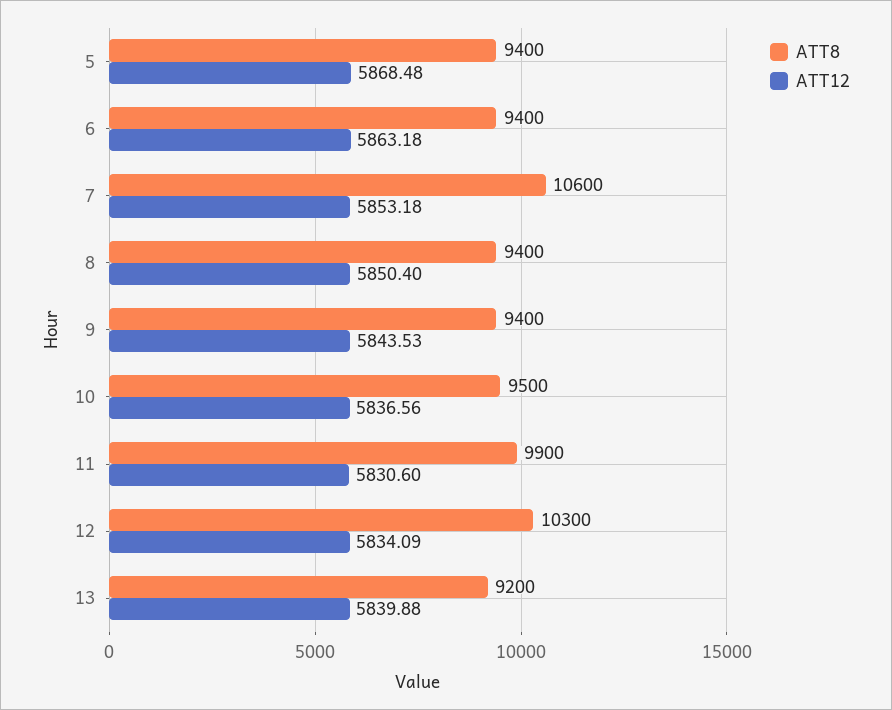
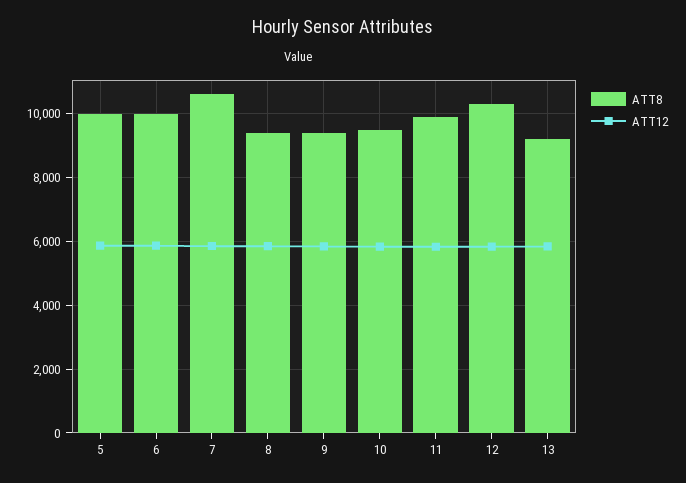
  {
    "ATT8": {
-     "5": 9400,
+     "5": 10000,
-     "6": 9400,
+     "6": 10000,
      "7": 10600,
      "8": 9400,
      "9": 9400,
      "10": 9500,
      "11": 9900,
      "12": 10300,
      "13": 9200
    },
    "ATT12": {
      "5": 5868.48,
      "6": 5863.18,
      "7": 5853.18,
      "8": 5850.4,
      "9": 5843.53,
      "10": 5836.56,
      "11": 5830.6,
      "12": 5834.09,
      "13": 5839.88
    }
  }

